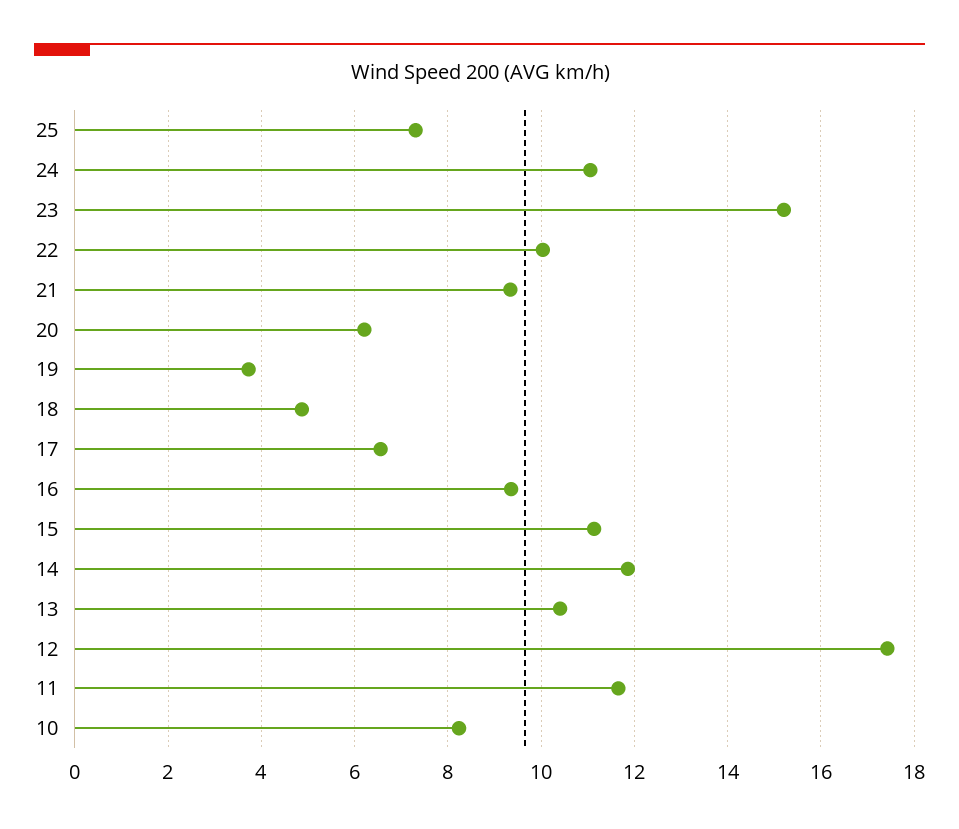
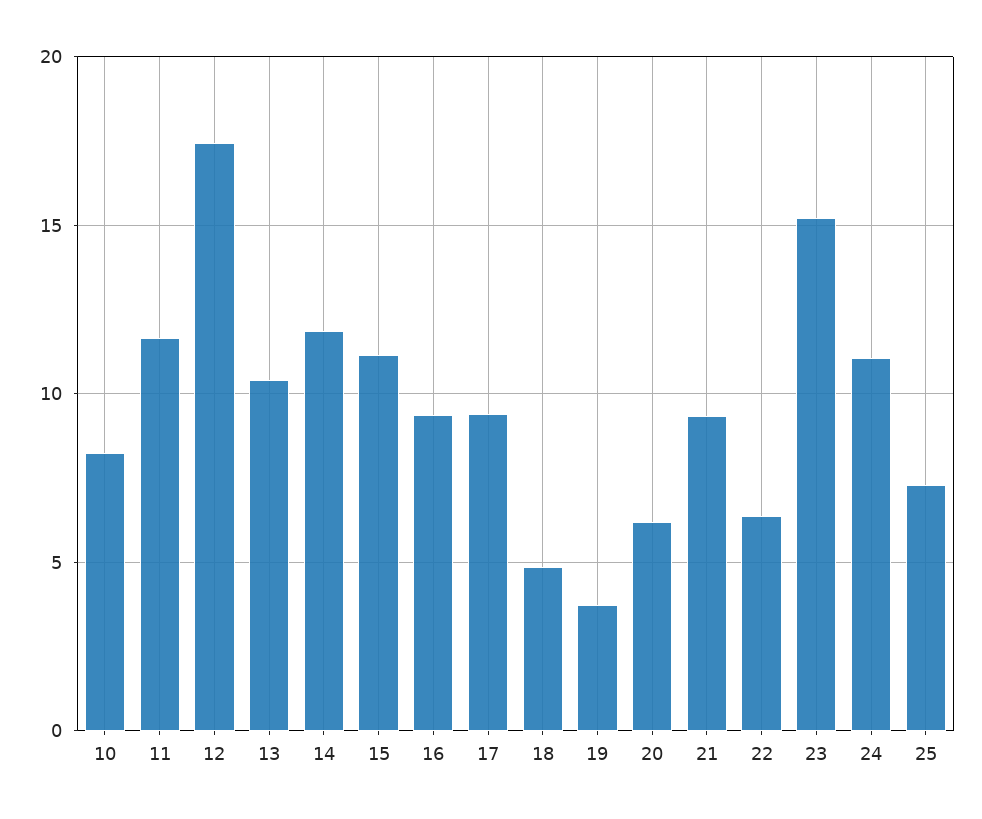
  {
    "25": 7.4,
    "24": 11,
    "23": 15.2,
-   "22": 10,
+   "22": 6.5,
    "21": 9.4,
    "20": 6.2,
    "19": 3.8,
    "18": 4.8,
-   "17": 6.6,
+   "17": 9.5,
    "16": 9.4,
    "15": 11.2,
    "14": 11.8,
    "13": 10.4,
    "12": 17.4,
    "11": 11.6,
    "10": 8.2
  }

